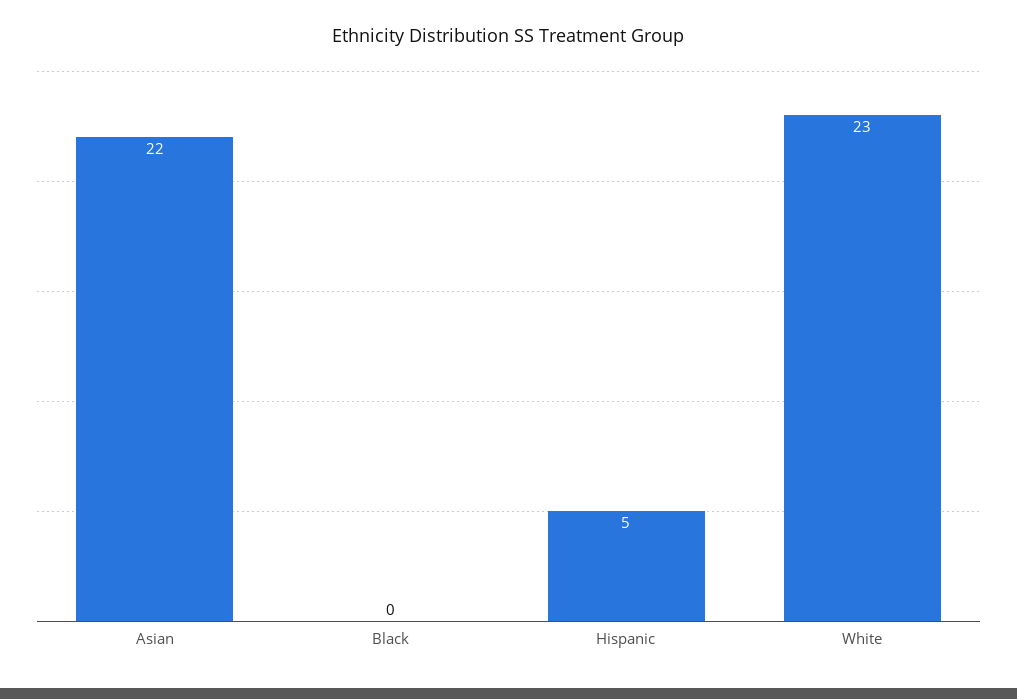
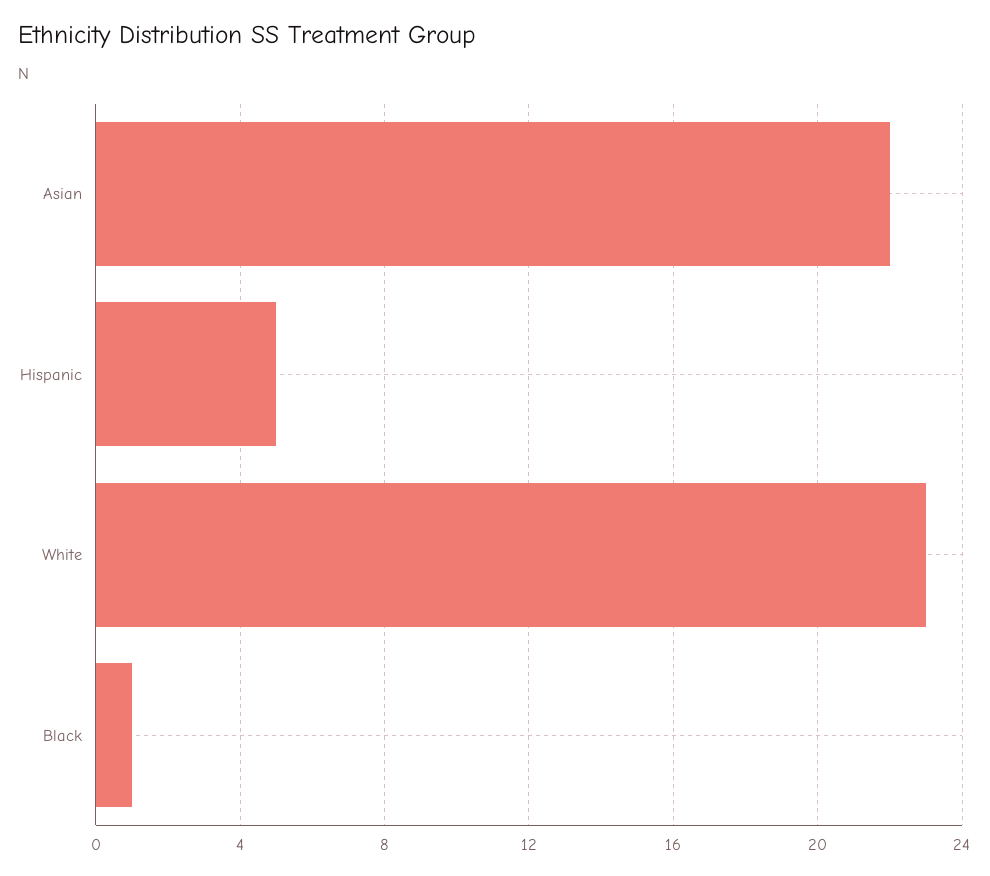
  {
    "Asian": 22,
-   "Black": 0,
+   "Black": 1,
    "Hispanic": 5,
    "White": 23
  }

